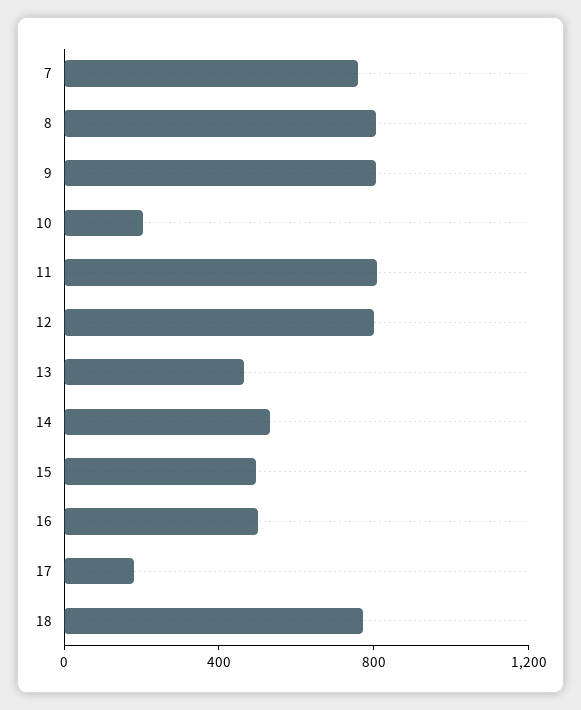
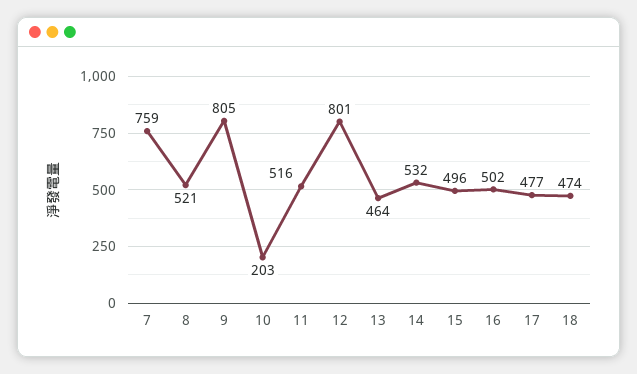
  {
    "7": 759,
-   "8": 800,
+   "8": 521,
    "9": 805,
    "10": 203,
-   "11": 800,
+   "11": 516,
    "12": 801,
    "13": 464,
    "14": 532,
    "15": 496,
    "16": 502,
-   "17": 200,
+   "17": 477,
-   "18": 800
+   "18": 474
  }

